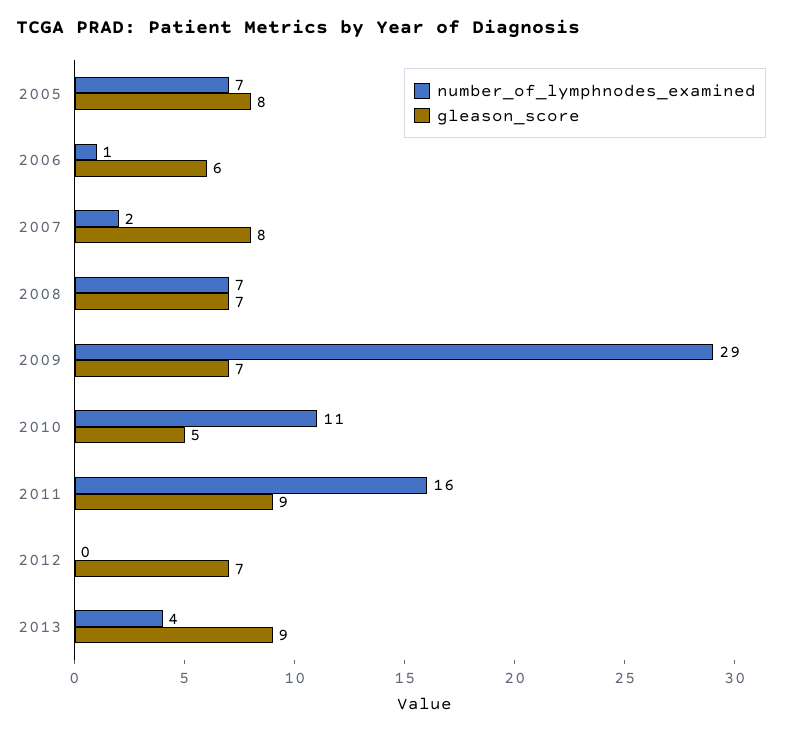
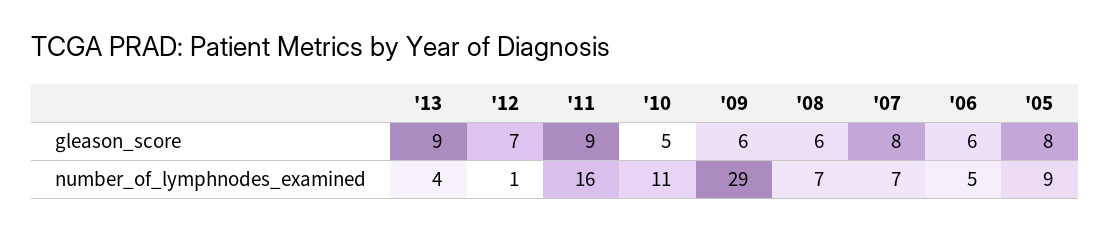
  {
    "number_of_lymphnodes_examined": {
-     "2005": 7,
+     "2005": 9,
-     "2006": 1,
+     "2006": 5,
-     "2007": 2,
+     "2007": 7,
      "2008": 7,
      "2009": 29,
      "2010": 11,
      "2011": 16,
-     "2012": 0,
+     "2012": 1,
      "2013": 4
    },
    "gleason_score": {
      "2005": 8,
      "2006": 6,
      "2007": 8,
-     "2008": 7,
+     "2008": 6,
-     "2009": 7,
+     "2009": 6,
      "2010": 5,
      "2011": 9,
      "2012": 7,
      "2013": 9
    }
  }

